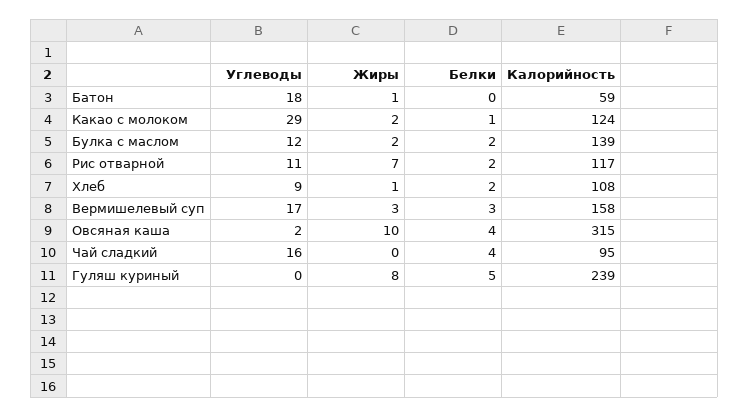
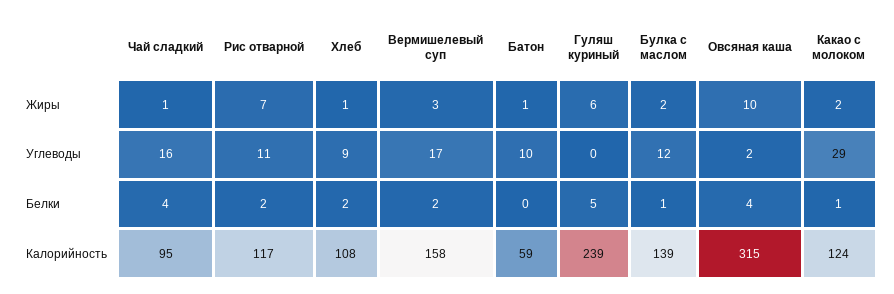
  {
    "Углеводы": {
-     "Батон": 18,
+     "Батон": 10,
      "Какао с молоком": 29,
      "Булка с маслом": 12,
      "Рис отварной": 11,
      "Хлеб": 9,
      "Вермишелевый суп": 17,
      "Овсяная каша": 2,
      "Чай сладкий": 16,
      "Гуляш куриный": 0
    },
    "Жиры": {
      "Батон": 1,
      "Какао с молоком": 2,
      "Булка с маслом": 2,
      "Рис отварной": 7,
      "Хлеб": 1,
      "Вермишелевый суп": 3,
      "Овсяная каша": 10,
-     "Чай сладкий": 0,
+     "Чай сладкий": 1,
-     "Гуляш куриный": 8
+     "Гуляш куриный": 6
    },
    "Белки": {
      "Батон": 0,
      "Какао с молоком": 1,
-     "Булка с маслом": 2,
+     "Булка с маслом": 1,
      "Рис отварной": 2,
      "Хлеб": 2,
-     "Вермишелевый суп": 3,
+     "Вермишелевый суп": 2,
      "Овсяная каша": 4,
      "Чай сладкий": 4,
      "Гуляш куриный": 5
    },
    "Калорийность": {
      "Батон": 59,
      "Какао с молоком": 124,
      "Булка с маслом": 139,
      "Рис отварной": 117,
      "Хлеб": 108,
      "Вермишелевый суп": 158,
      "Овсяная каша": 315,
      "Чай сладкий": 95,
      "Гуляш куриный": 239
    }
  }

